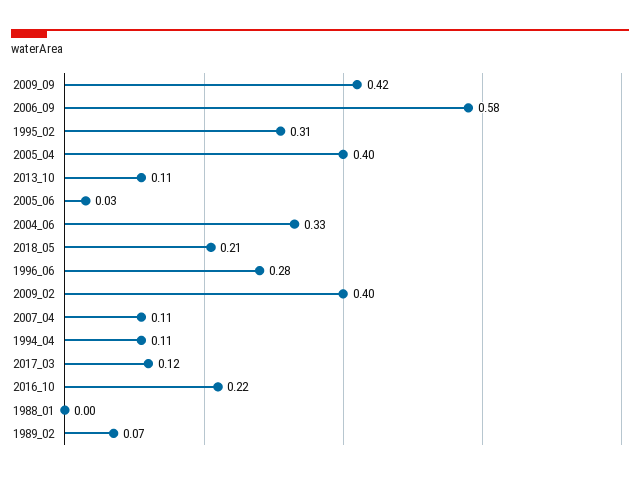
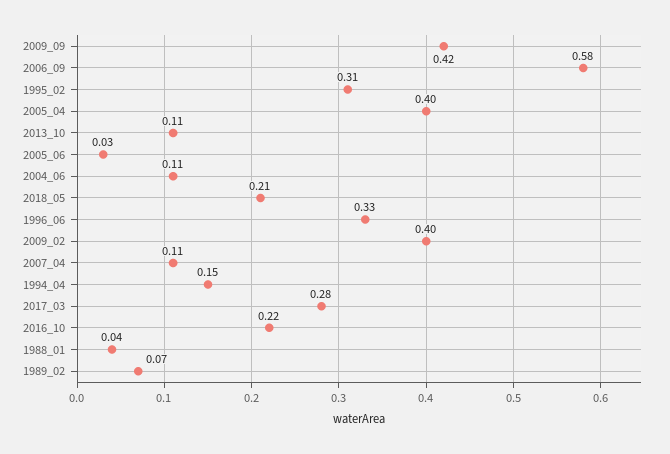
  {
    "2009_09": 0.42,
    "2006_09": 0.58,
    "1995_02": 0.31,
    "2005_04": 0.4,
    "2013_10": 0.11,
    "2005_06": 0.03,
-   "2004_06": 0.33,
+   "2004_06": 0.11,
    "2018_05": 0.21,
-   "1996_06": 0.28,
+   "1996_06": 0.33,
    "2009_02": 0.4,
    "2007_04": 0.11,
-   "1994_04": 0.11,
+   "1994_04": 0.15,
-   "2017_03": 0.12,
+   "2017_03": 0.28,
    "2016_10": 0.22,
-   "1988_01": 0,
+   "1988_01": 0.04,
    "1989_02": 0.07
  }

